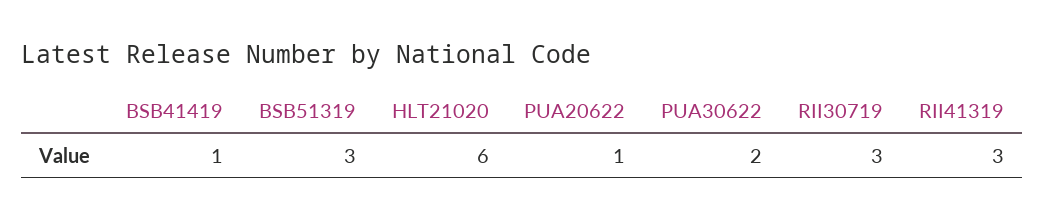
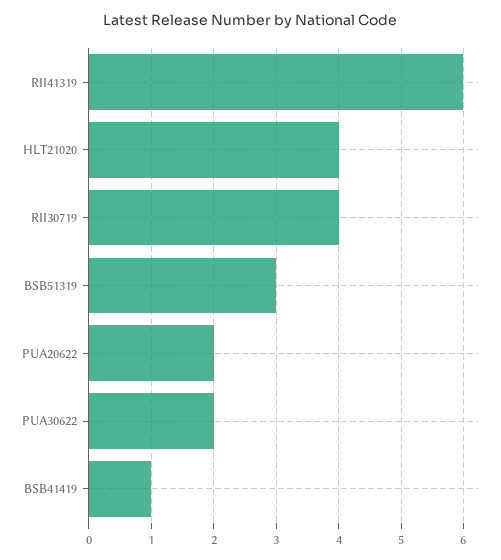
  {
    "BSB41419": 1,
    "BSB51319": 3,
-   "HLT21020": 6,
+   "HLT21020": 4,
-   "PUA20622": 1,
+   "PUA20622": 2,
    "PUA30622": 2,
-   "RII30719": 3,
+   "RII30719": 4,
-   "RII41319": 3
+   "RII41319": 6
  }

